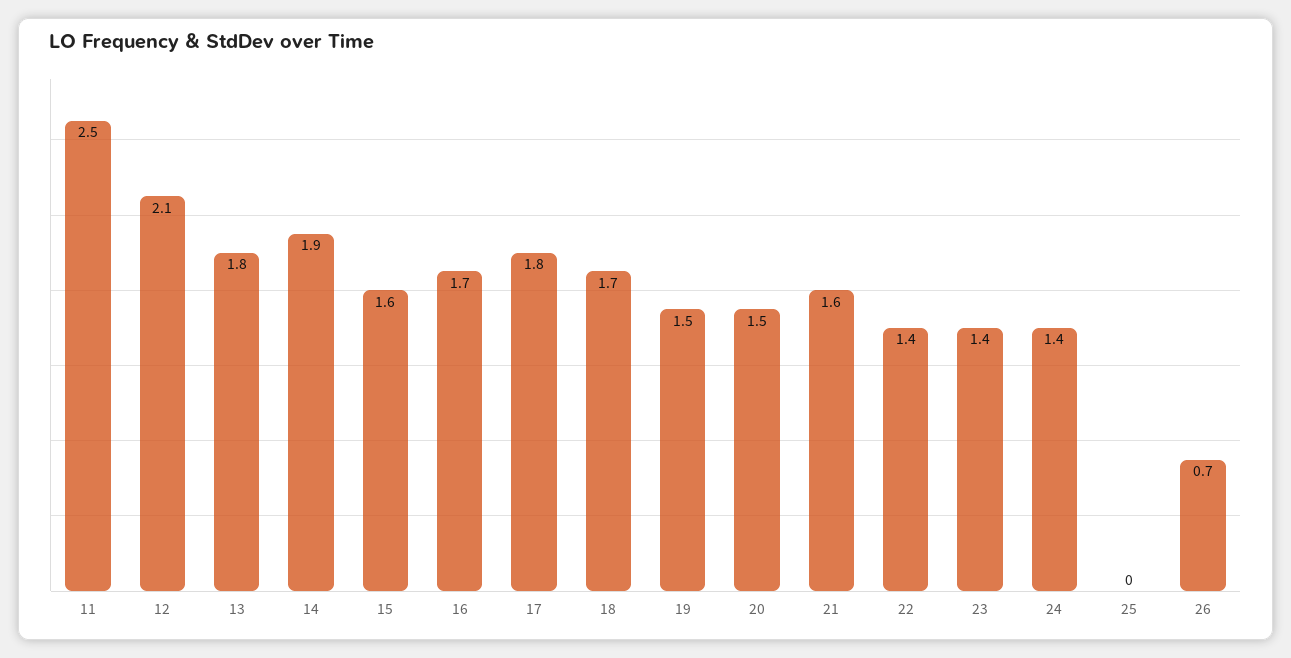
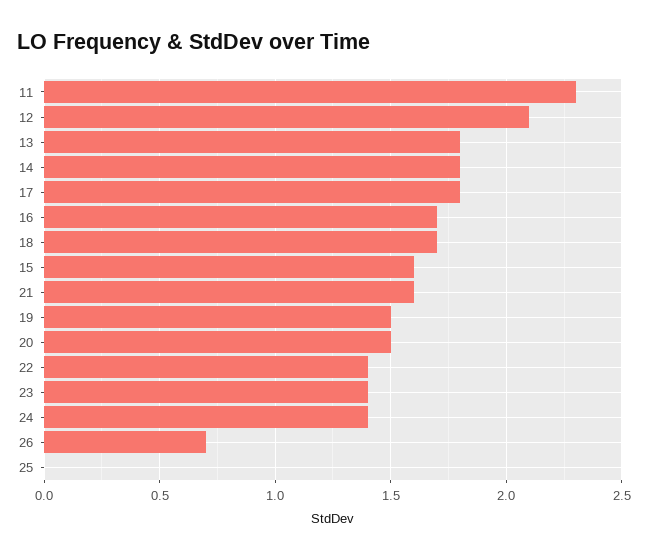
  {
-   "11": 2.5,
+   "11": 2.3,
    "12": 2.1,
    "13": 1.8,
-   "14": 1.9,
+   "14": 1.8,
    "15": 1.6,
    "16": 1.7,
    "17": 1.8,
    "18": 1.7,
    "19": 1.5,
    "20": 1.5,
    "21": 1.6,
    "22": 1.4,
    "23": 1.4,
    "24": 1.4,
    "25": 0,
    "26": 0.7
  }

